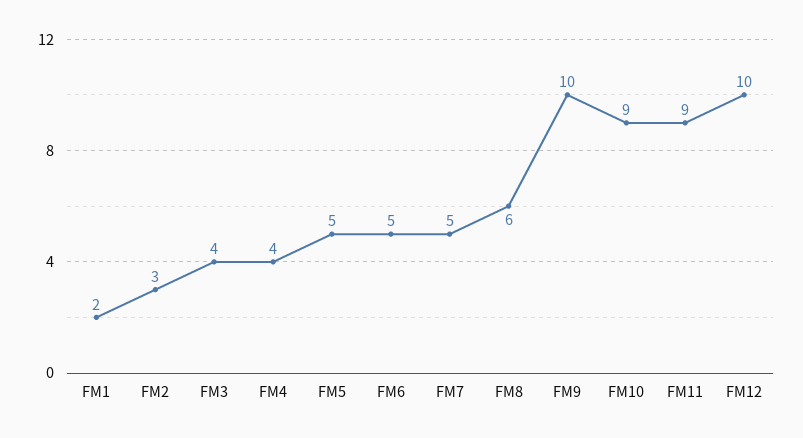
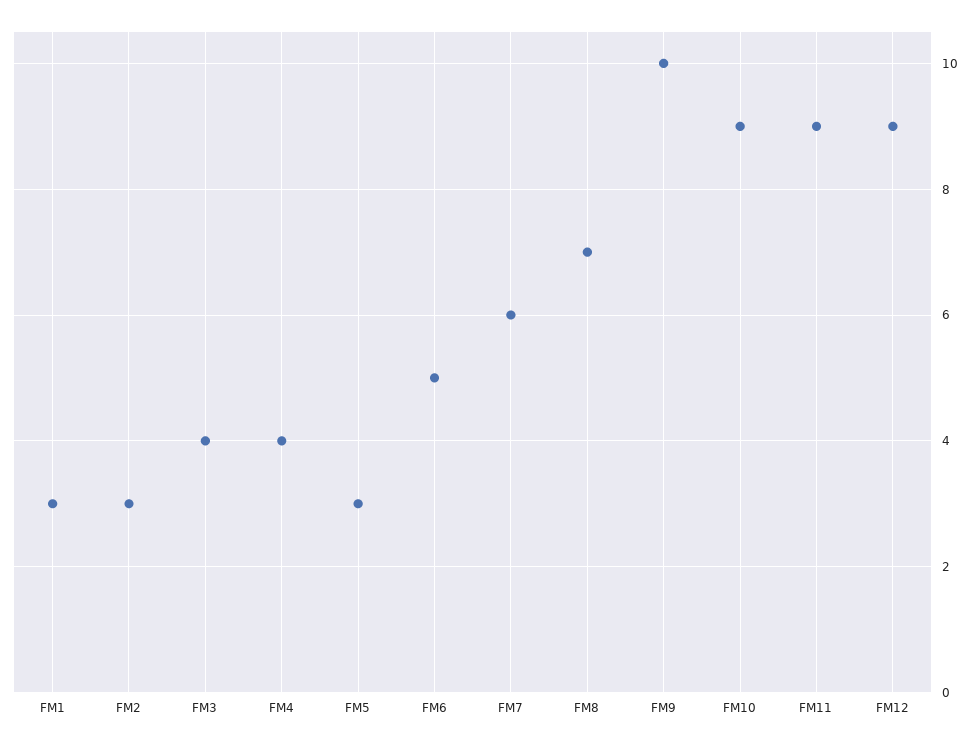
  {
-   "FM1": 2,
+   "FM1": 3,
    "FM2": 3,
    "FM3": 4,
    "FM4": 4,
-   "FM5": 5,
+   "FM5": 3,
    "FM6": 5,
-   "FM7": 5,
+   "FM7": 6,
-   "FM8": 6,
+   "FM8": 7,
    "FM9": 10,
    "FM10": 9,
    "FM11": 9,
-   "FM12": 10
+   "FM12": 9
  }

